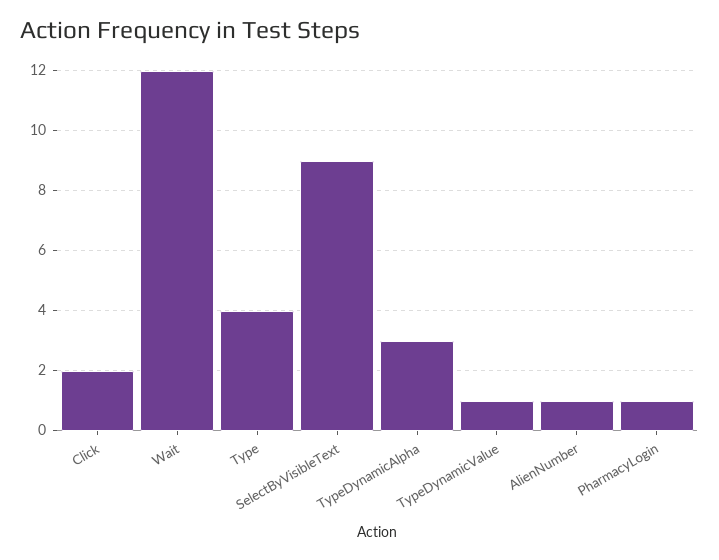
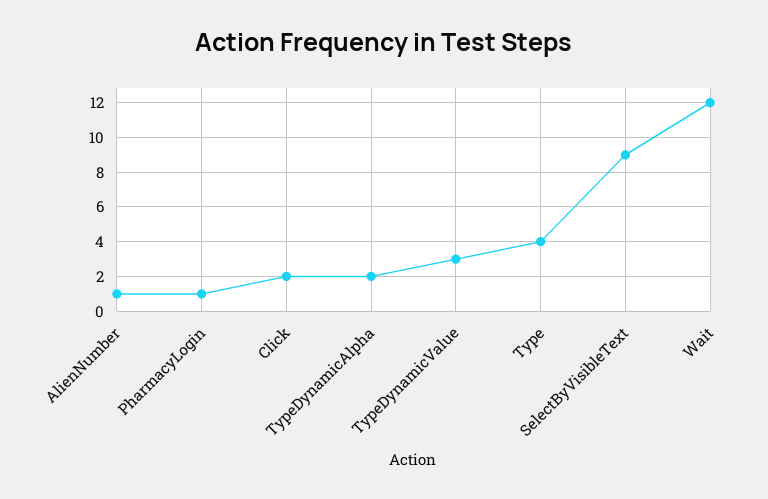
  {
    "Click": 2,
    "Wait": 12,
    "Type": 4,
    "SelectByVisibleText": 9,
-   "TypeDynamicAlpha": 3,
+   "TypeDynamicAlpha": 2,
-   "TypeDynamicValue": 1,
+   "TypeDynamicValue": 3,
    "AlienNumber": 1,
    "PharmacyLogin": 1
  }

